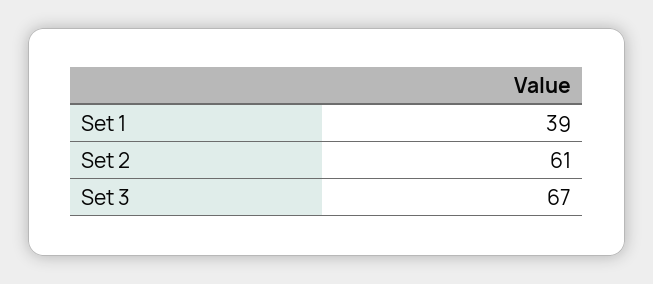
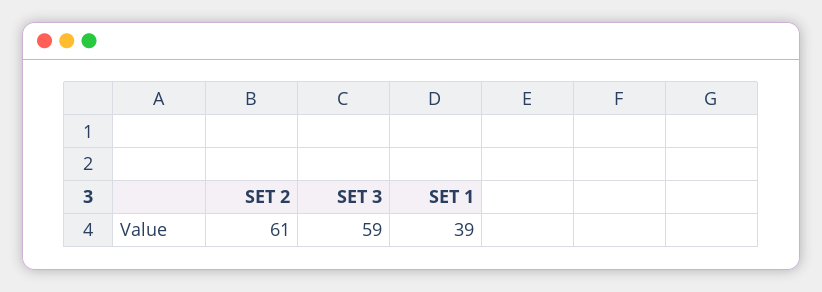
  {
    "Set 1": 39,
    "Set 2": 61,
-   "Set 3": 67
+   "Set 3": 59
  }

